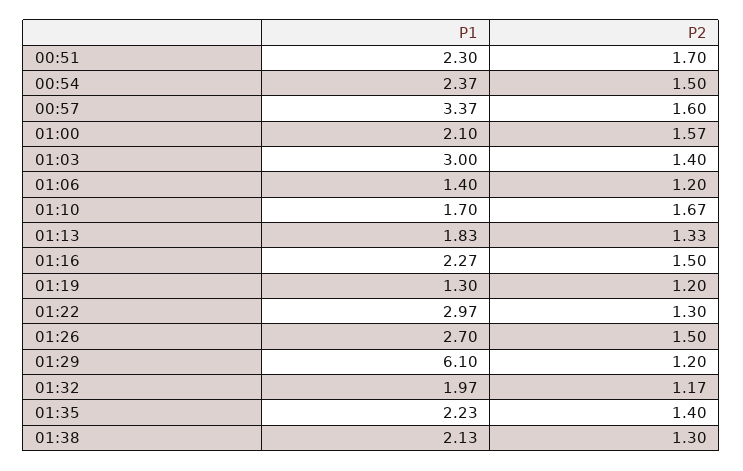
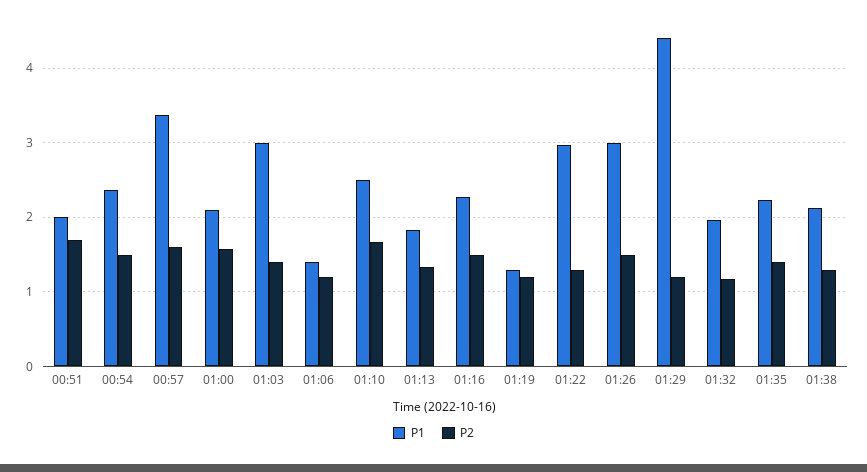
  {
    "P1": {
-     "00:51": 2.3,
+     "00:51": 2,
      "00:54": 2.37,
      "00:57": 3.37,
      "01:00": 2.1,
      "01:03": 3,
      "01:06": 1.4,
-     "01:10": 1.7,
+     "01:10": 2.5,
      "01:13": 1.83,
      "01:16": 2.27,
      "01:19": 1.3,
      "01:22": 2.97,
-     "01:26": 2.7,
+     "01:26": 3,
-     "01:29": 6.1,
+     "01:29": 4.4,
      "01:32": 1.97,
      "01:35": 2.23,
      "01:38": 2.13
    },
    "P2": {
      "00:51": 1.7,
      "00:54": 1.5,
      "00:57": 1.6,
      "01:00": 1.57,
      "01:03": 1.4,
      "01:06": 1.2,
      "01:10": 1.67,
      "01:13": 1.33,
      "01:16": 1.5,
      "01:19": 1.2,
      "01:22": 1.3,
      "01:26": 1.5,
      "01:29": 1.2,
      "01:32": 1.17,
      "01:35": 1.4,
      "01:38": 1.3
    }
  }

